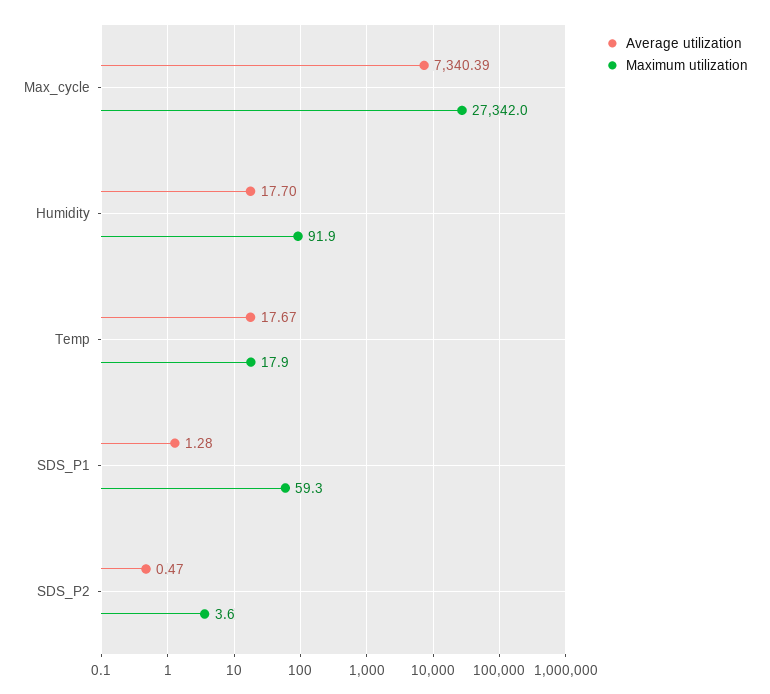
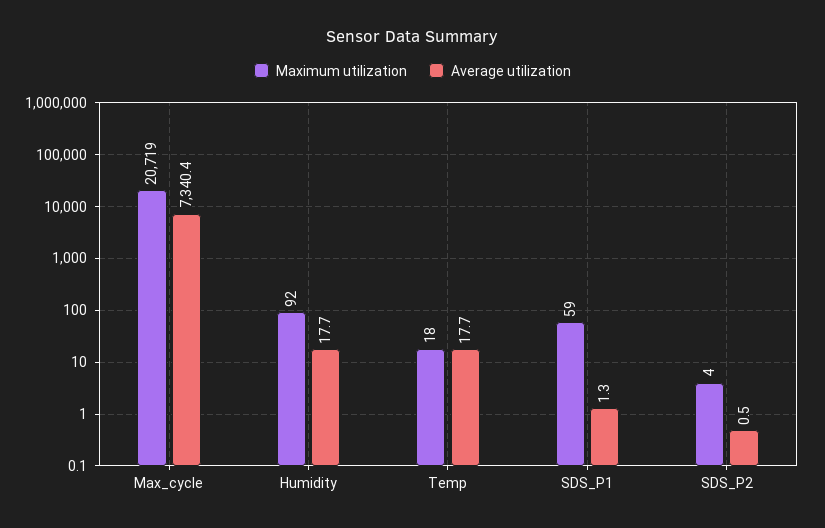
  {
    "Average utilization": {
      "Max_cycle": 7340.39,
      "Humidity": 17.7,
      "Temp": 17.67,
      "SDS_P1": 1.28,
      "SDS_P2": 0.47
    },
    "Maximum utilization": {
-     "Max_cycle": 27342,
+     "Max_cycle": 20719,
      "Humidity": 91.9,
      "Temp": 17.9,
      "SDS_P1": 59.3,
      "SDS_P2": 3.6
    }
  }

